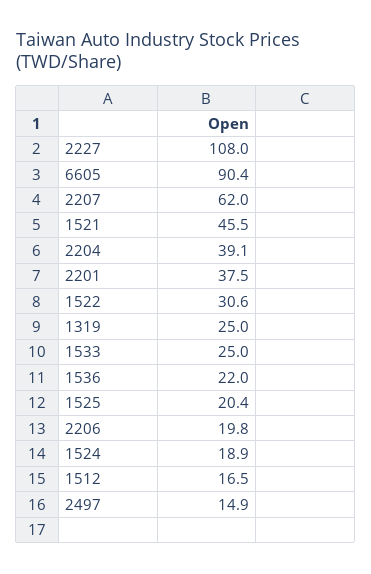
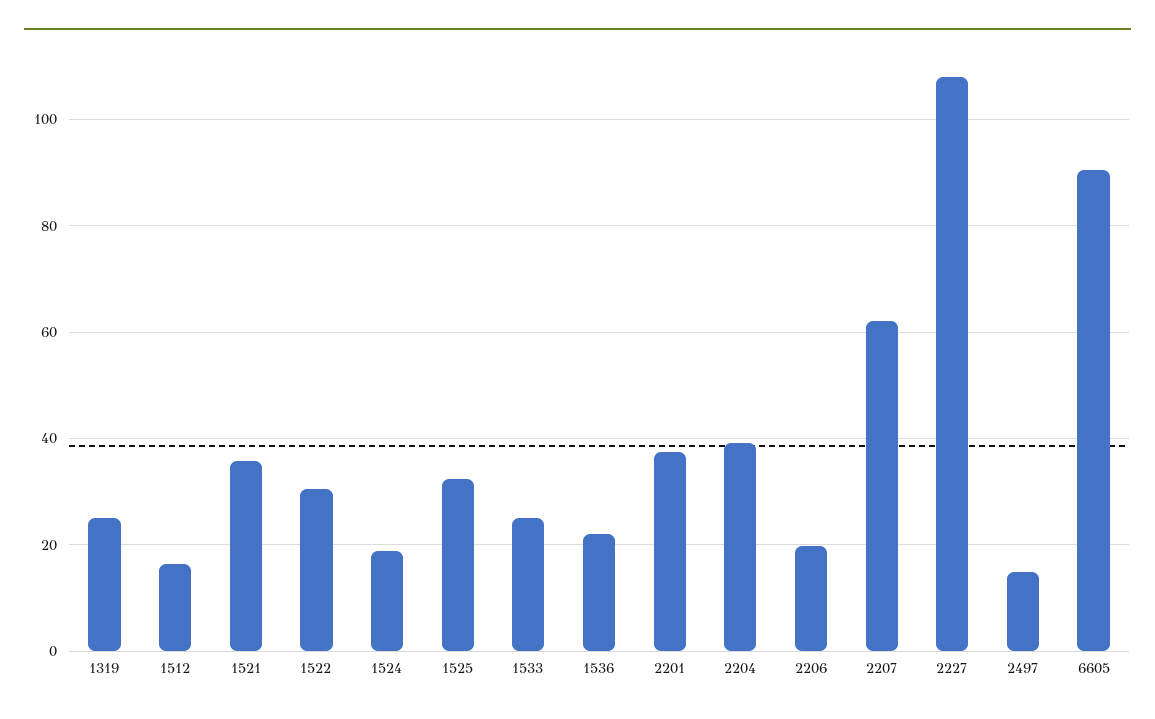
  {
    "2227": 108,
    "6605": 90.4,
    "2207": 62,
-   "1521": 45.5,
+   "1521": 36,
    "2204": 39.1,
    "2201": 37.5,
    "1522": 30.6,
    "1319": 25,
    "1533": 25,
    "1536": 22,
-   "1525": 20.4,
+   "1525": 32,
    "2206": 19.8,
    "1524": 18.9,
    "1512": 16.5,
    "2497": 14.9
  }

